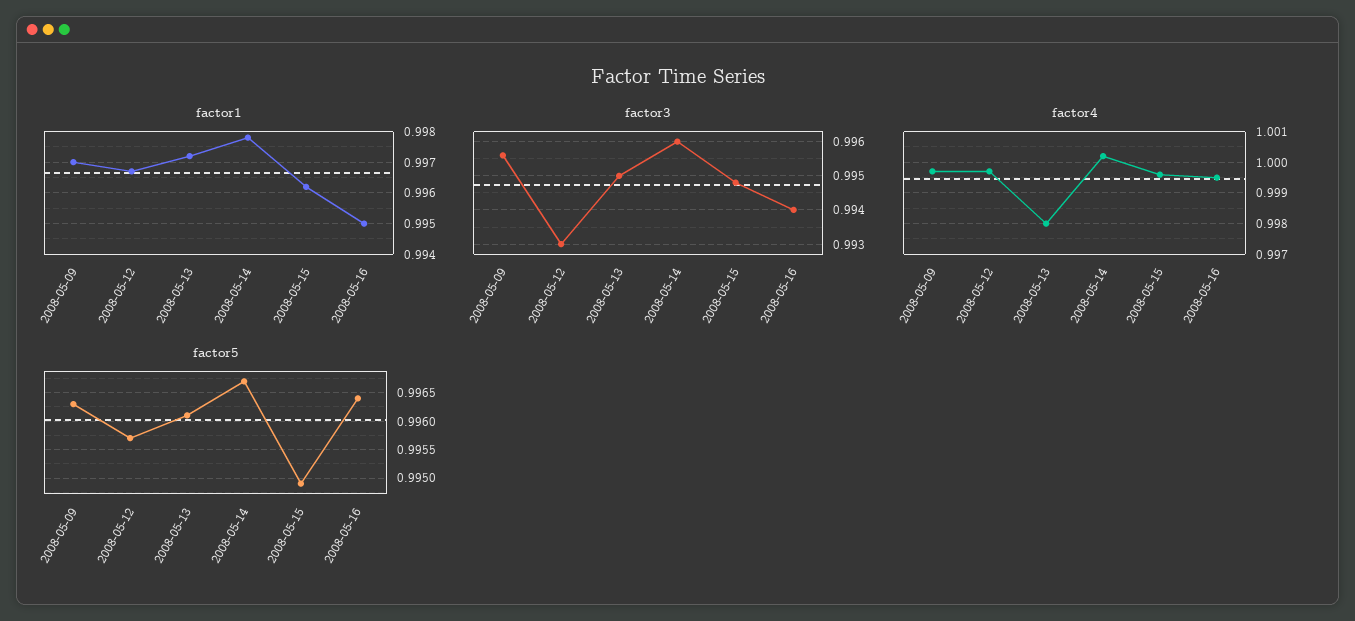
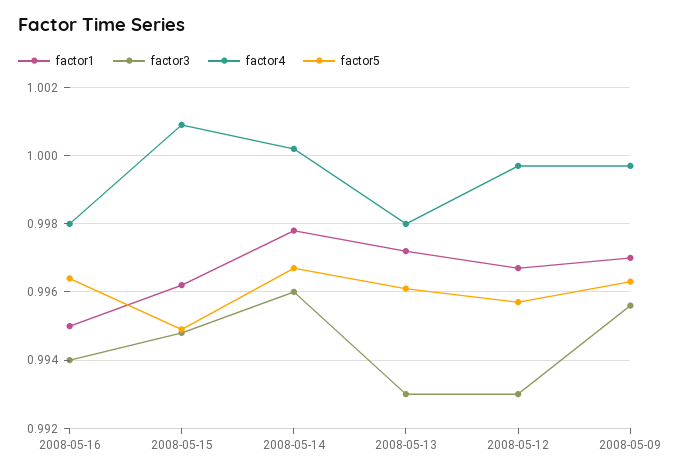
  {
    "factor1": {
      "2008-05-09": 0.997,
      "2008-05-12": 0.9965,
      "2008-05-13": 0.997,
      "2008-05-14": 0.998,
      "2008-05-15": 0.996,
      "2008-05-16": 0.995
    },
    "factor3": {
      "2008-05-09": 0.9955,
      "2008-05-12": 0.993,
-     "2008-05-13": 0.995,
+     "2008-05-13": 0.993,
      "2008-05-14": 0.996,
      "2008-05-15": 0.995,
      "2008-05-16": 0.994
    },
    "factor4": {
      "2008-05-09": 0.9995,
      "2008-05-12": 0.9995,
      "2008-05-13": 0.998,
      "2008-05-14": 1,
-     "2008-05-15": 0.9995,
+     "2008-05-15": 1.001,
-     "2008-05-16": 0.9995
+     "2008-05-16": 0.998
    },
    "factor5": {
      "2008-05-09": 0.9965,
      "2008-05-12": 0.9955,
      "2008-05-13": 0.996,
      "2008-05-14": 0.9965,
      "2008-05-15": 0.995,
      "2008-05-16": 0.9965
    }
  }

